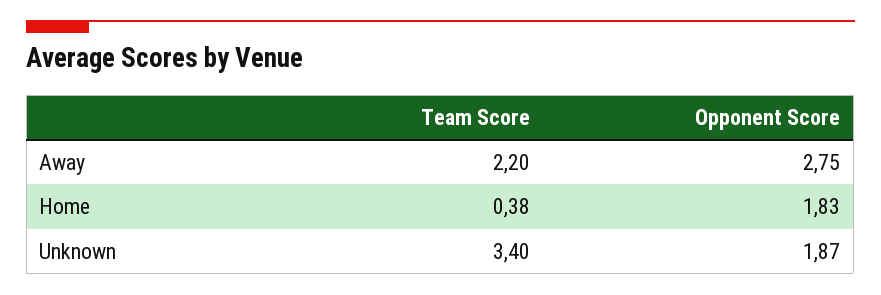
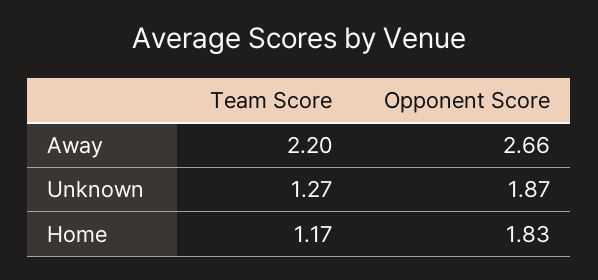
  {
    "Team Score": {
      "Away": 2.2,
-     "Home": 0.38,
+     "Home": 1.17,
-     "Unknown": 3.4
+     "Unknown": 1.27
    },
    "Opponent Score": {
-     "Away": 2.75,
+     "Away": 2.66,
      "Home": 1.83,
      "Unknown": 1.87
    }
  }

